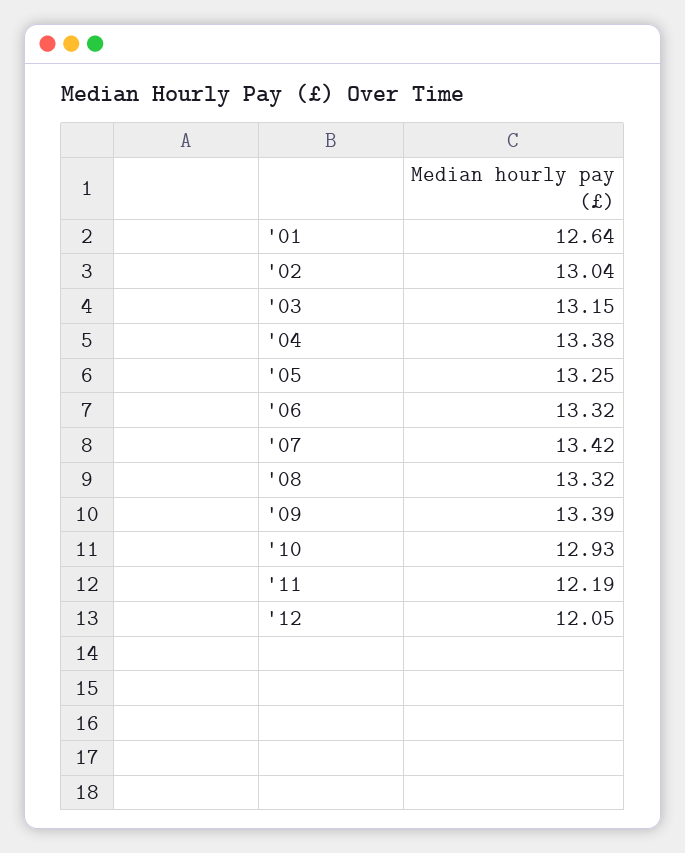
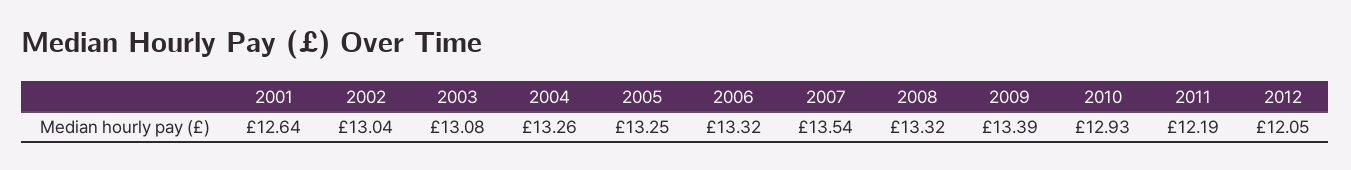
  {
    "'01": 12.64,
    "'02": 13.04,
-   "'03": 13.15,
+   "'03": 13.08,
-   "'04": 13.38,
+   "'04": 13.26,
    "'05": 13.25,
    "'06": 13.32,
-   "'07": 13.42,
+   "'07": 13.54,
    "'08": 13.32,
    "'09": 13.39,
    "'10": 12.93,
    "'11": 12.19,
    "'12": 12.05
  }

